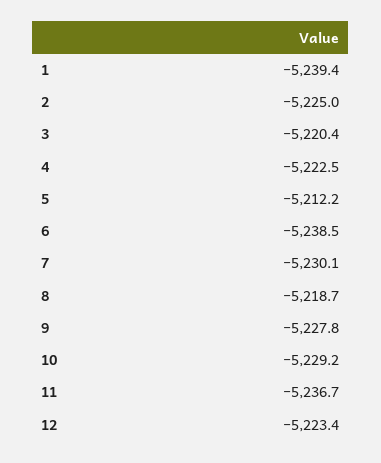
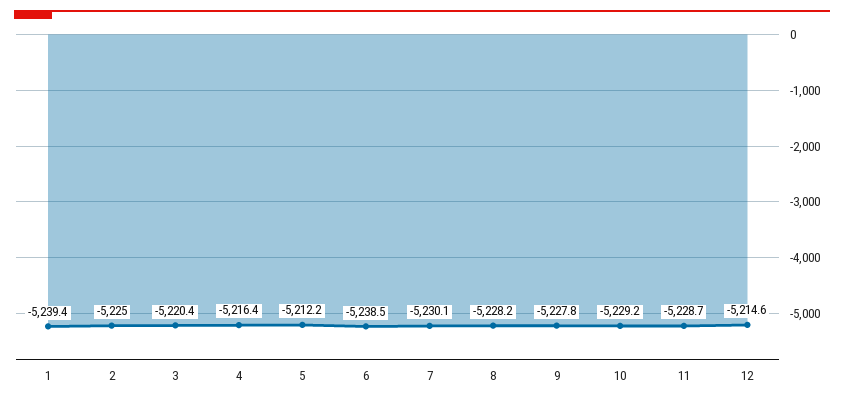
  {
    "1": -5239.4,
    "2": -5225,
    "3": -5220.4,
-   "4": -5222.5,
+   "4": -5216.4,
    "5": -5212.2,
    "6": -5238.5,
    "7": -5230.1,
-   "8": -5218.7,
+   "8": -5228.2,
    "9": -5227.8,
    "10": -5229.2,
-   "11": -5236.7,
+   "11": -5228.7,
-   "12": -5223.4
+   "12": -5214.6
  }

